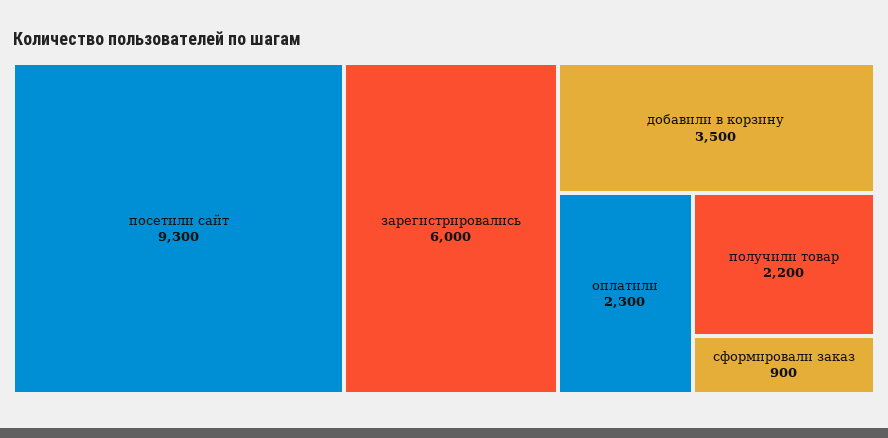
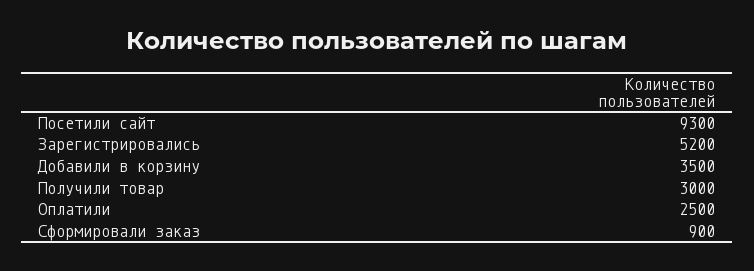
  {
    "посетили сайт": 9300,
-   "зарегистрировались": 6000,
+   "зарегистрировались": 5200,
    "добавили в корзину": 3500,
-   "оплатили": 2300,
+   "оплатили": 2500,
-   "получили товар": 2200,
+   "получили товар": 3000,
    "сформировали заказ": 900
  }

